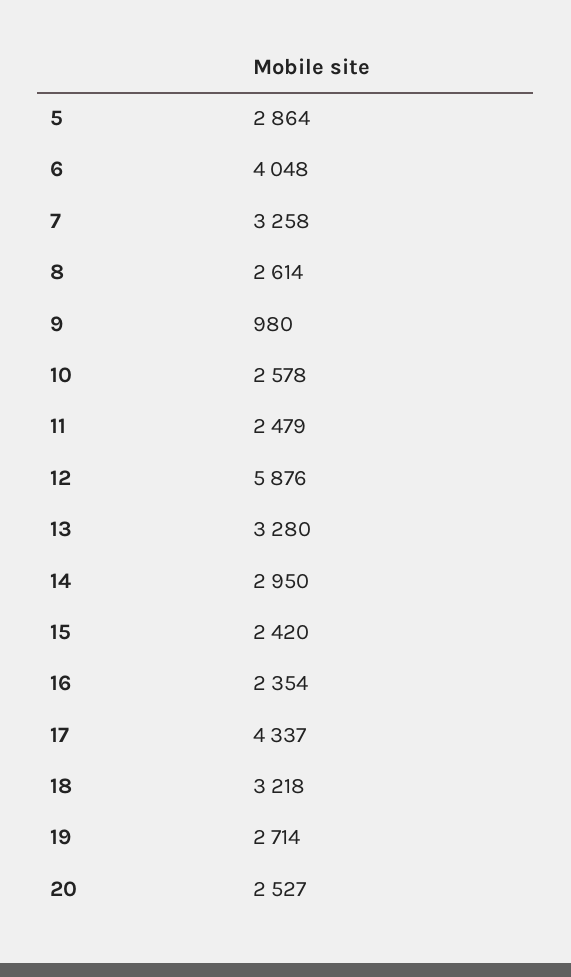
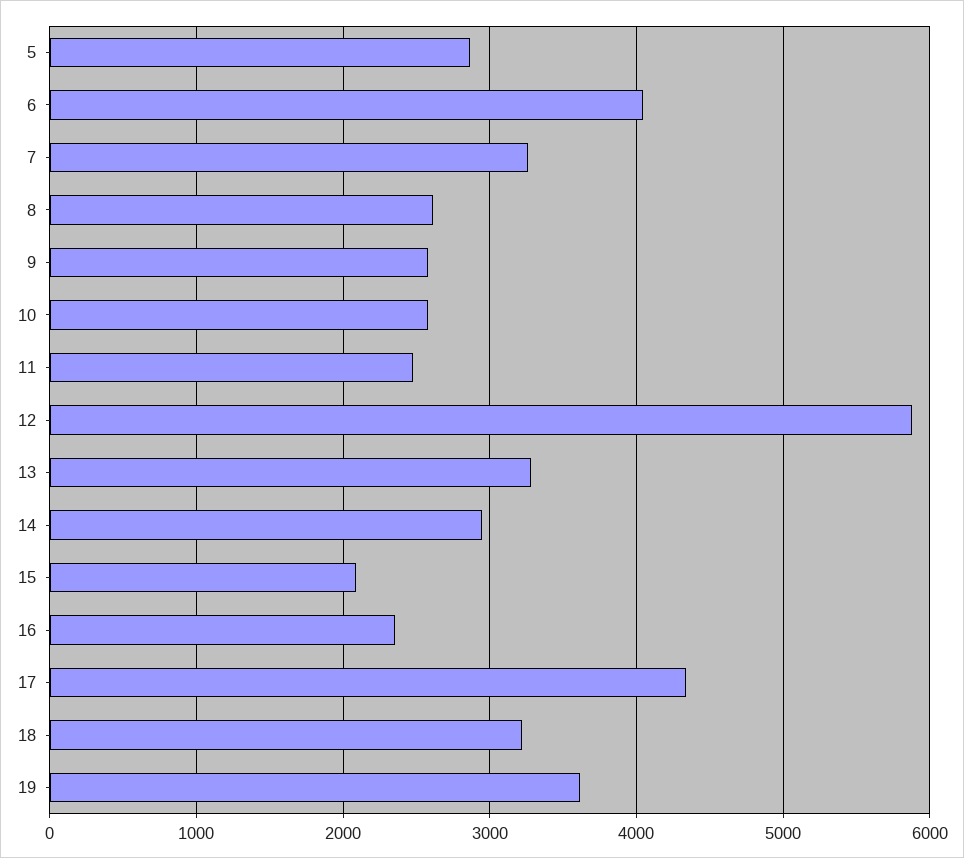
  {
    "5": 2864,
    "6": 4048,
    "7": 3258,
    "8": 2614,
-   "9": 980,
+   "9": 2600,
    "10": 2578,
    "11": 2479,
    "12": 5876,
    "13": 3280,
    "14": 2950,
-   "15": 2420,
+   "15": 2100,
    "16": 2354,
    "17": 4337,
    "18": 3218,
-   "19": 2714,
+   "19": 3600
-   "20": 2527
  }

